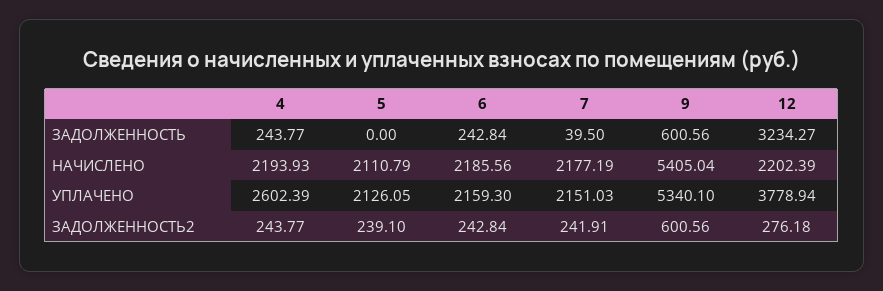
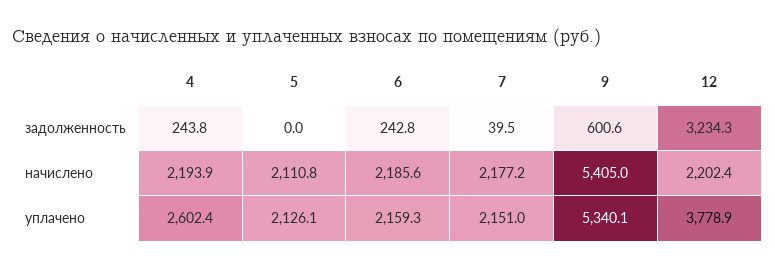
  {
    "4": {
      "ЗАДОЛЖЕННОСТЬ": 243.77,
      "НАЧИСЛЕНО": 2193.93,
-     "УПЛАЧЕНО": 2602.39,
+     "УПЛАЧЕНО": 2602.39
-     "ЗАДОЛЖЕННОСТЬ2": 243.77
    },
    "5": {
      "ЗАДОЛЖЕННОСТЬ": 0,
      "НАЧИСЛЕНО": 2110.79,
-     "УПЛАЧЕНО": 2126.05,
+     "УПЛАЧЕНО": 2126.05
-     "ЗАДОЛЖЕННОСТЬ2": 239.1
    },
    "6": {
      "ЗАДОЛЖЕННОСТЬ": 242.84,
      "НАЧИСЛЕНО": 2185.56,
-     "УПЛАЧЕНО": 2159.3,
+     "УПЛАЧЕНО": 2159.3
-     "ЗАДОЛЖЕННОСТЬ2": 242.84
    },
    "7": {
      "ЗАДОЛЖЕННОСТЬ": 39.5,
      "НАЧИСЛЕНО": 2177.19,
-     "УПЛАЧЕНО": 2151.03,
+     "УПЛАЧЕНО": 2151.03
-     "ЗАДОЛЖЕННОСТЬ2": 241.91
    },
    "9": {
      "ЗАДОЛЖЕННОСТЬ": 600.56,
      "НАЧИСЛЕНО": 5405.04,
-     "УПЛАЧЕНО": 5340.1,
+     "УПЛАЧЕНО": 5340.1
-     "ЗАДОЛЖЕННОСТЬ2": 600.56
    },
    "12": {
      "ЗАДОЛЖЕННОСТЬ": 3234.27,
      "НАЧИСЛЕНО": 2202.39,
-     "УПЛАЧЕНО": 3778.94,
+     "УПЛАЧЕНО": 3778.94
-     "ЗАДОЛЖЕННОСТЬ2": 276.18
    }
  }

